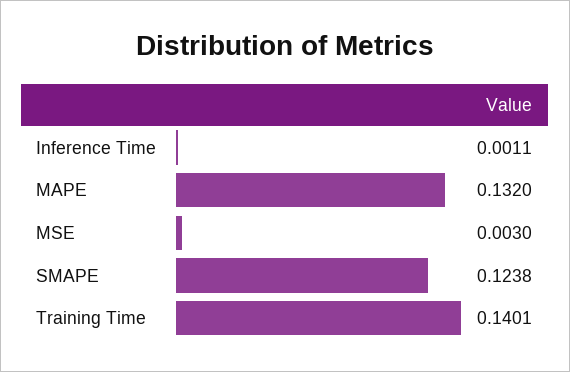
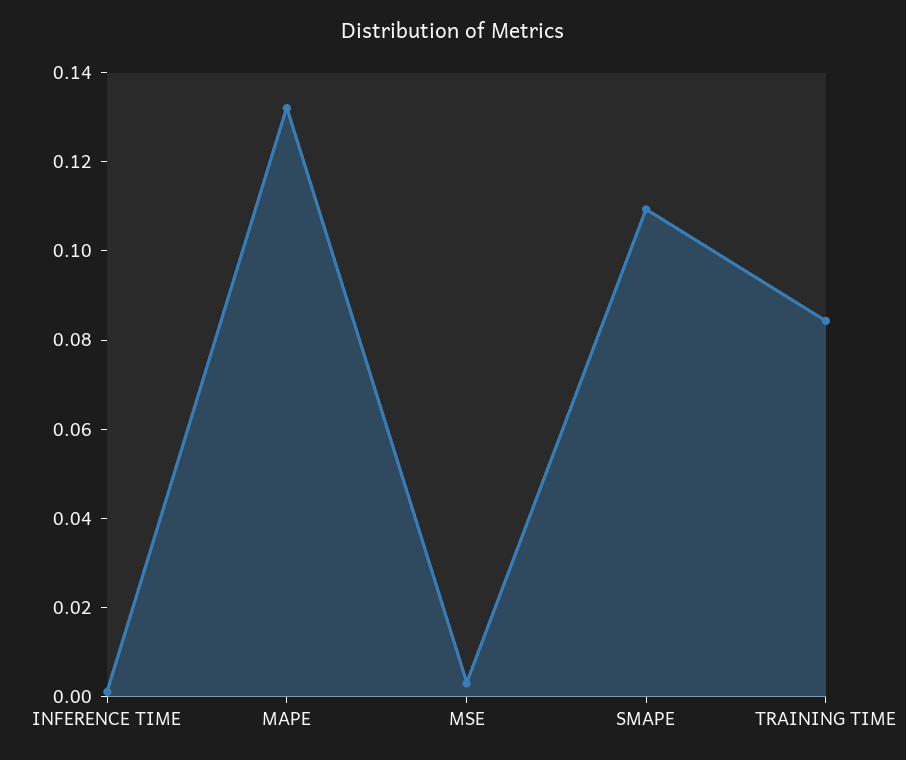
  {
    "Inference Time": 0.0011,
    "MAPE": 0.132,
    "MSE": 0.003,
-   "SMAPE": 0.1238,
+   "SMAPE": 0.11,
-   "Training Time": 0.1401
+   "Training Time": 0.085
  }

